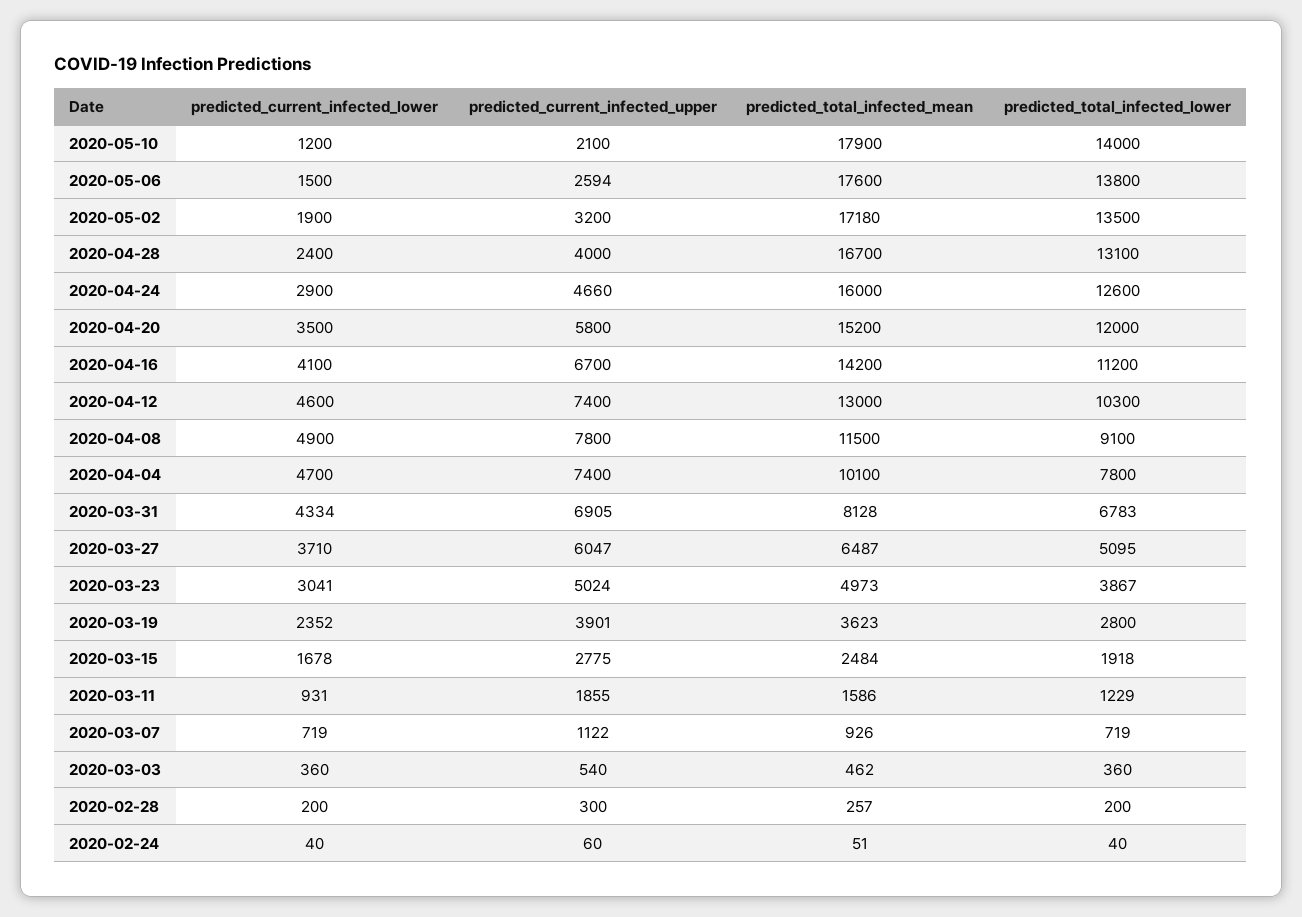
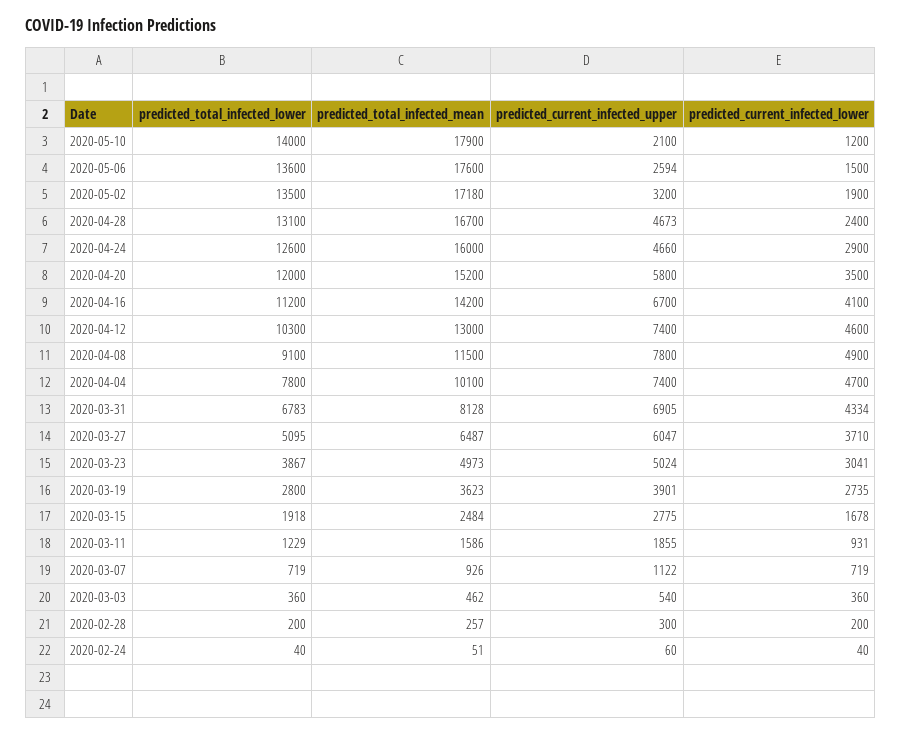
  {
    "predicted_current_infected_lower": {
      "2020-05-10": 1200,
      "2020-05-06": 1500,
      "2020-05-02": 1900,
      "2020-04-28": 2400,
      "2020-04-24": 2900,
      "2020-04-20": 3500,
      "2020-04-16": 4100,
      "2020-04-12": 4600,
      "2020-04-08": 4900,
      "2020-04-04": 4700,
      "2020-03-31": 4334,
      "2020-03-27": 3710,
      "2020-03-23": 3041,
-     "2020-03-19": 2352,
+     "2020-03-19": 2735,
      "2020-03-15": 1678,
      "2020-03-11": 931,
      "2020-03-07": 719,
      "2020-03-03": 360,
      "2020-02-28": 200,
      "2020-02-24": 40
    },
    "predicted_current_infected_upper": {
      "2020-05-10": 2100,
      "2020-05-06": 2594,
      "2020-05-02": 3200,
-     "2020-04-28": 4000,
+     "2020-04-28": 4673,
      "2020-04-24": 4660,
      "2020-04-20": 5800,
      "2020-04-16": 6700,
      "2020-04-12": 7400,
      "2020-04-08": 7800,
      "2020-04-04": 7400,
      "2020-03-31": 6905,
      "2020-03-27": 6047,
      "2020-03-23": 5024,
      "2020-03-19": 3901,
      "2020-03-15": 2775,
      "2020-03-11": 1855,
      "2020-03-07": 1122,
      "2020-03-03": 540,
      "2020-02-28": 300,
      "2020-02-24": 60
    },
    "predicted_total_infected_mean": {
      "2020-05-10": 17900,
      "2020-05-06": 17600,
      "2020-05-02": 17180,
      "2020-04-28": 16700,
      "2020-04-24": 16000,
      "2020-04-20": 15200,
      "2020-04-16": 14200,
      "2020-04-12": 13000,
      "2020-04-08": 11500,
      "2020-04-04": 10100,
      "2020-03-31": 8128,
      "2020-03-27": 6487,
      "2020-03-23": 4973,
      "2020-03-19": 3623,
      "2020-03-15": 2484,
      "2020-03-11": 1586,
      "2020-03-07": 926,
      "2020-03-03": 462,
      "2020-02-28": 257,
      "2020-02-24": 51
    },
    "predicted_total_infected_lower": {
      "2020-05-10": 14000,
-     "2020-05-06": 13800,
+     "2020-05-06": 13600,
      "2020-05-02": 13500,
      "2020-04-28": 13100,
      "2020-04-24": 12600,
      "2020-04-20": 12000,
      "2020-04-16": 11200,
      "2020-04-12": 10300,
      "2020-04-08": 9100,
      "2020-04-04": 7800,
      "2020-03-31": 6783,
      "2020-03-27": 5095,
      "2020-03-23": 3867,
      "2020-03-19": 2800,
      "2020-03-15": 1918,
      "2020-03-11": 1229,
      "2020-03-07": 719,
      "2020-03-03": 360,
      "2020-02-28": 200,
      "2020-02-24": 40
    }
  }

